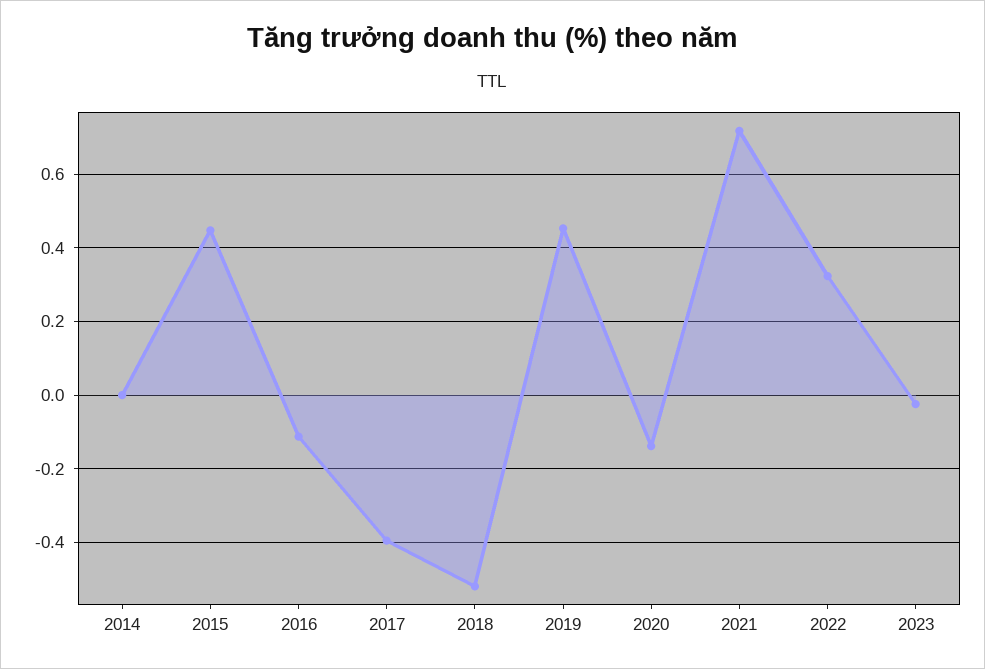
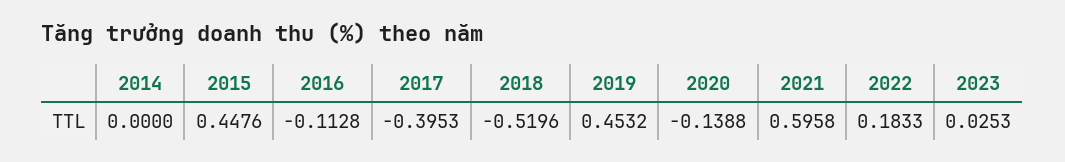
  {
    "2014": 0,
    "2015": 0.4476,
    "2016": -0.1128,
    "2017": -0.3953,
    "2018": -0.5196,
    "2019": 0.4532,
    "2020": -0.1388,
-   "2021": 0.72,
+   "2021": 0.5958,
-   "2022": 0.32,
+   "2022": 0.1833,
-   "2023": -0.02
+   "2023": 0.0253
  }

